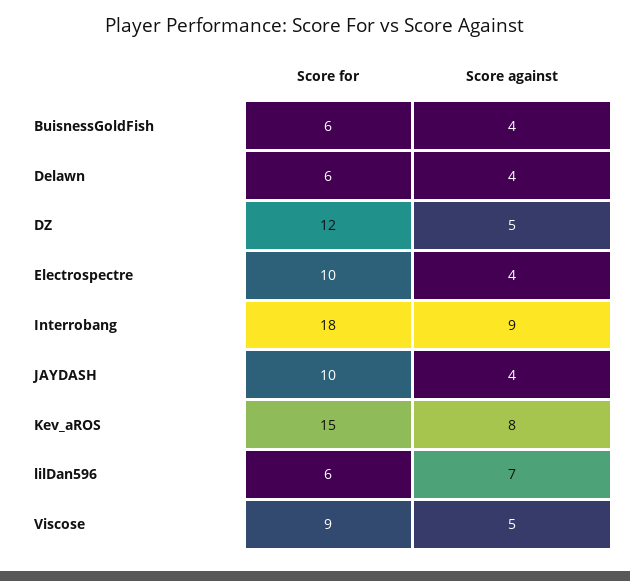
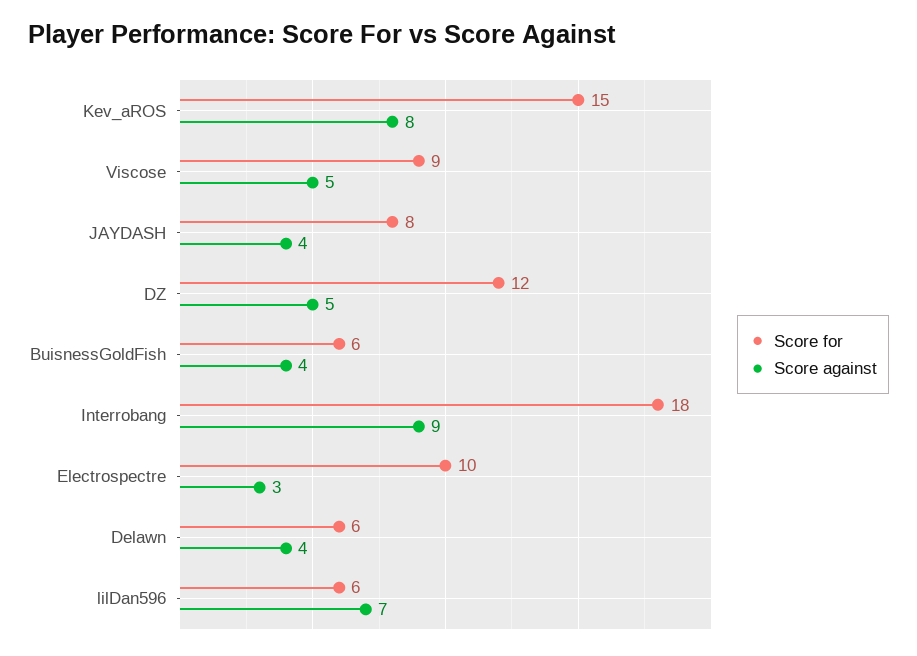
  {
    "Score for": {
      "BuisnessGoldFish": 6,
      "Delawn": 6,
      "DZ": 12,
      "Electrospectre": 10,
      "Interrobang": 18,
-     "JAYDASH": 10,
+     "JAYDASH": 8,
      "Kev_aROS": 15,
      "lilDan596": 6,
      "Viscose": 9
    },
    "Score against": {
      "BuisnessGoldFish": 4,
      "Delawn": 4,
      "DZ": 5,
-     "Electrospectre": 4,
+     "Electrospectre": 3,
      "Interrobang": 9,
      "JAYDASH": 4,
      "Kev_aROS": 8,
      "lilDan596": 7,
      "Viscose": 5
    }
  }

